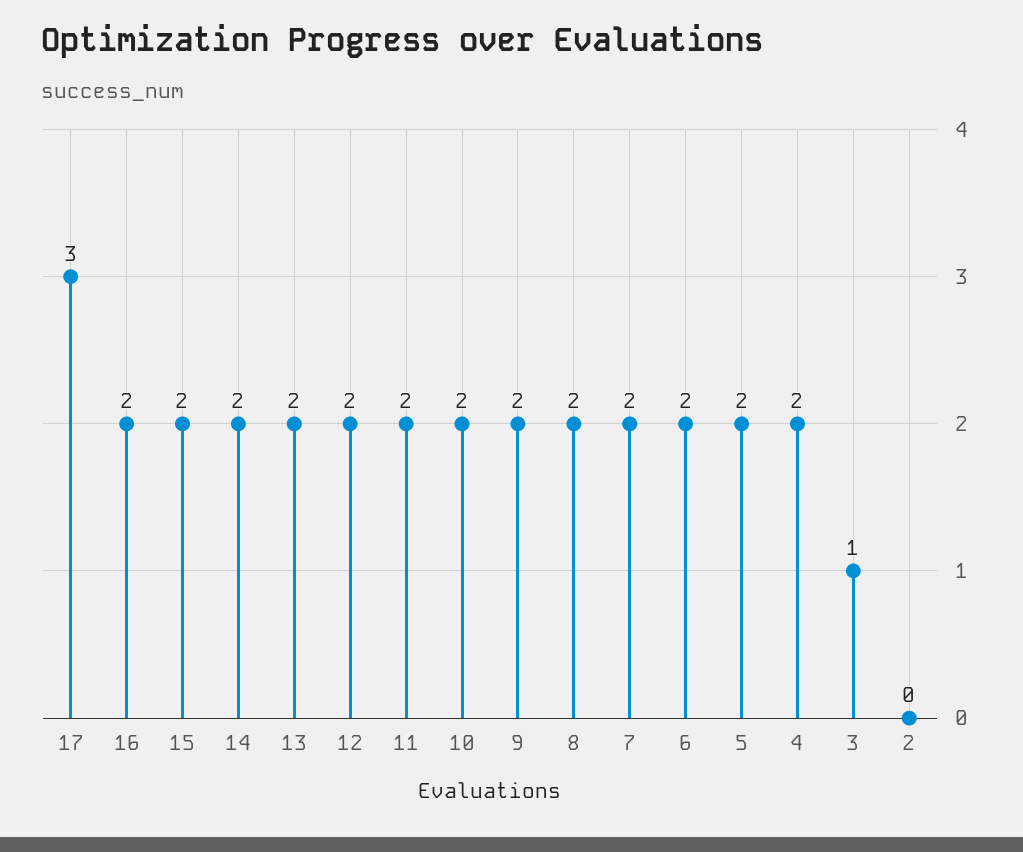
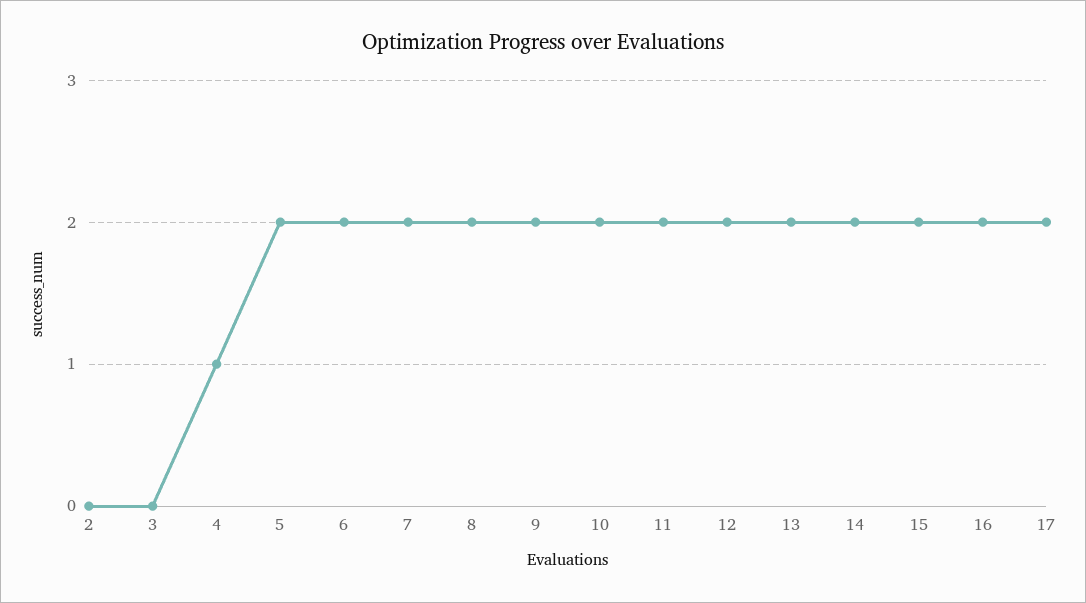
  {
-   "17": 3,
+   "17": 2,
    "16": 2,
    "15": 2,
    "14": 2,
    "13": 2,
    "12": 2,
    "11": 2,
    "10": 2,
    "9": 2,
    "8": 2,
    "7": 2,
    "6": 2,
    "5": 2,
-   "4": 2,
+   "4": 1,
-   "3": 1,
+   "3": 0,
    "2": 0
  }

